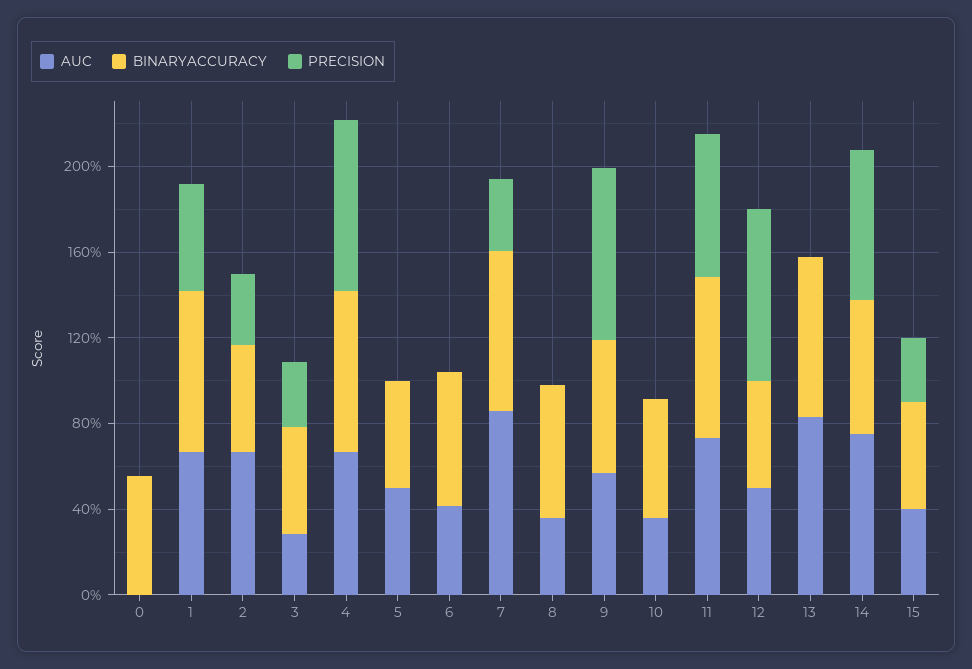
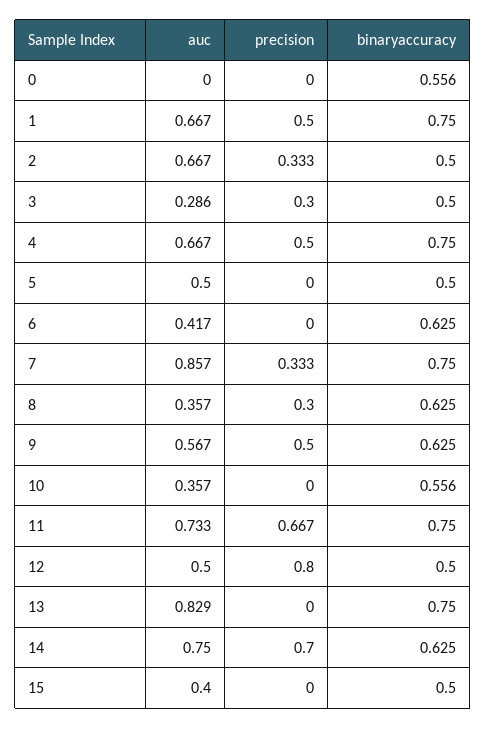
  {
    "AUC": {
      "0": 0,
      "1": 0.667,
      "2": 0.667,
      "3": 0.286,
      "4": 0.667,
      "5": 0.5,
      "6": 0.417,
      "7": 0.857,
      "8": 0.357,
      "9": 0.567,
      "10": 0.357,
      "11": 0.733,
      "12": 0.5,
      "13": 0.829,
      "14": 0.75,
      "15": 0.4
    },
    "BINARYACCURACY": {
      "0": 0.556,
      "1": 0.75,
      "2": 0.5,
      "3": 0.5,
      "4": 0.75,
      "5": 0.5,
      "6": 0.625,
      "7": 0.75,
      "8": 0.625,
      "9": 0.625,
      "10": 0.556,
      "11": 0.75,
      "12": 0.5,
      "13": 0.75,
      "14": 0.625,
      "15": 0.5
    },
    "PRECISION": {
      "0": 0,
      "1": 0.5,
      "2": 0.333,
      "3": 0.3,
-     "4": 0.8,
+     "4": 0.5,
      "5": 0,
      "6": 0,
      "7": 0.333,
-     "8": 0,
+     "8": 0.3,
-     "9": 0.8,
+     "9": 0.5,
      "10": 0,
      "11": 0.667,
      "12": 0.8,
      "13": 0,
      "14": 0.7,
-     "15": 0.3
+     "15": 0
    }
  }

